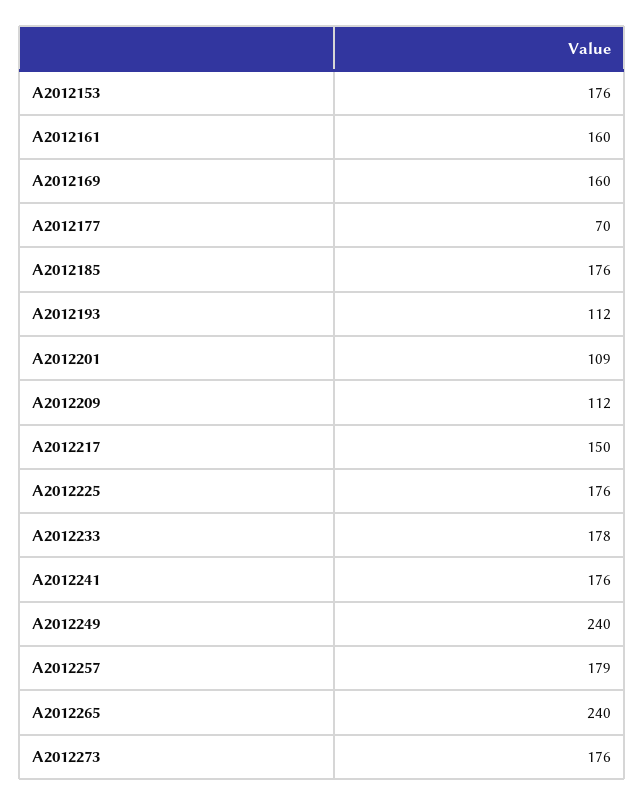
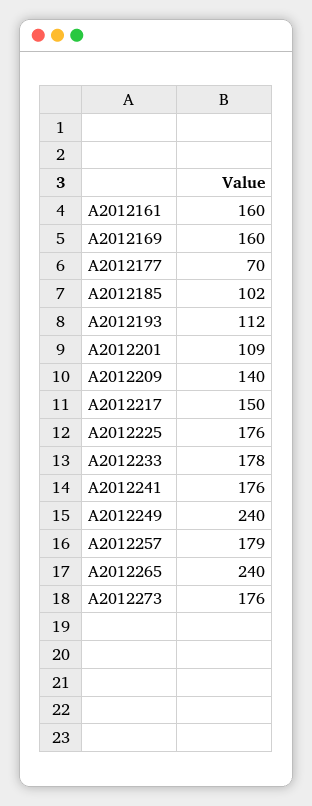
  {
-   "A2012153": 176,
    "A2012161": 160,
    "A2012169": 160,
    "A2012177": 70,
-   "A2012185": 176,
+   "A2012185": 102,
    "A2012193": 112,
    "A2012201": 109,
-   "A2012209": 112,
+   "A2012209": 140,
    "A2012217": 150,
    "A2012225": 176,
    "A2012233": 178,
    "A2012241": 176,
    "A2012249": 240,
    "A2012257": 179,
    "A2012265": 240,
    "A2012273": 176
  }

